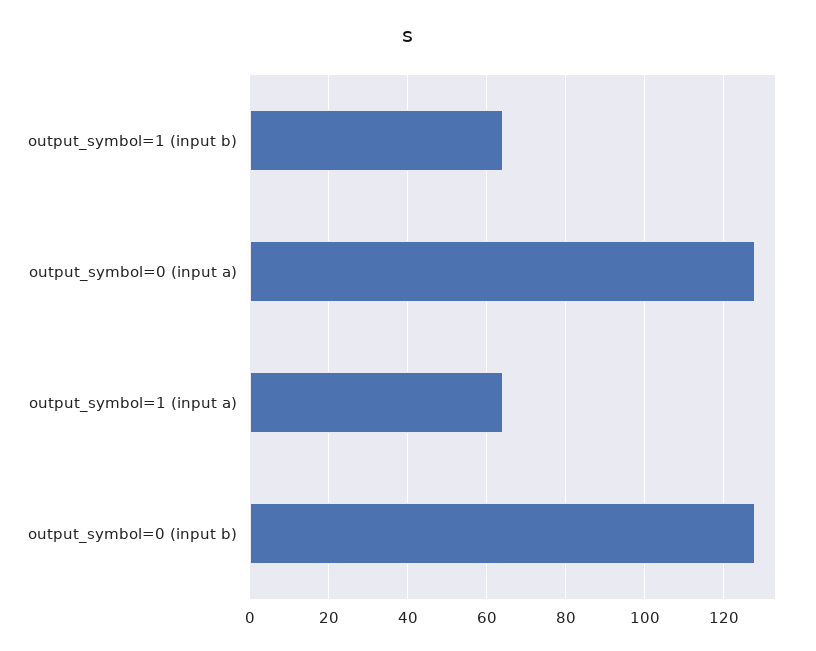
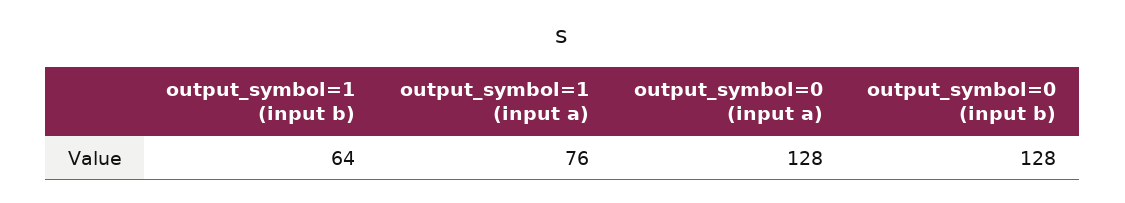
  {
    "output_symbol=1 (input b)": 64,
    "output_symbol=0 (input a)": 128,
-   "output_symbol=1 (input a)": 65,
+   "output_symbol=1 (input a)": 76,
    "output_symbol=0 (input b)": 128
  }

